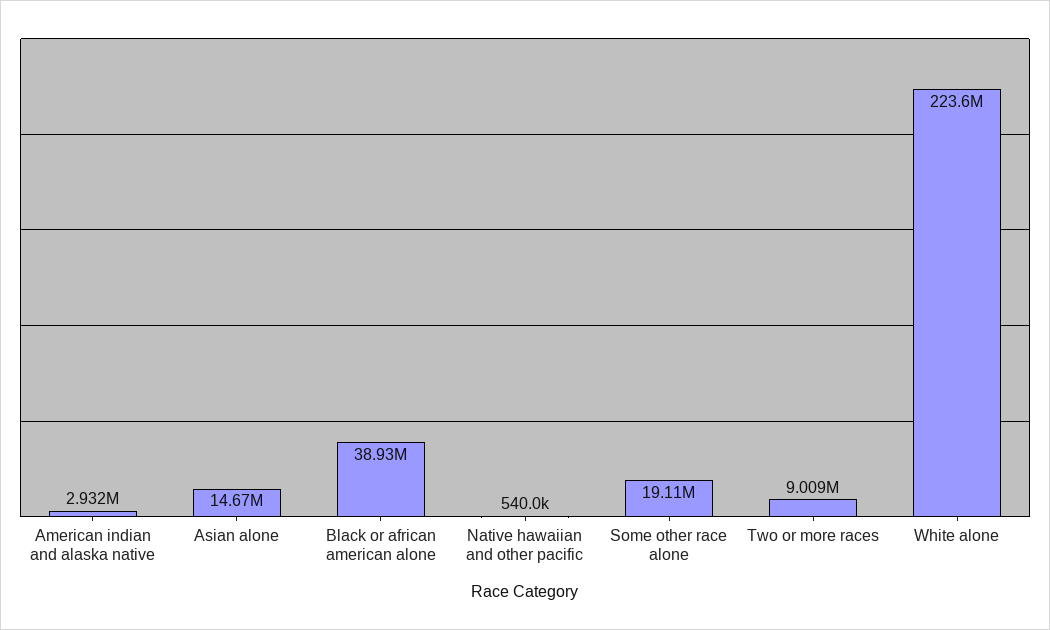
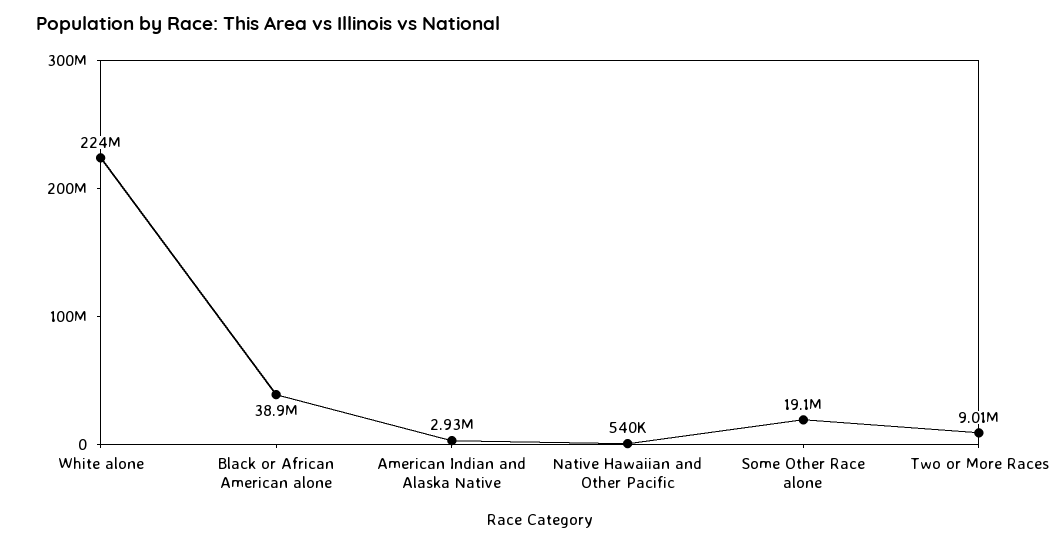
  {
    "American indian and alaska native": 2932000,
-   "Asian alone": 14670000,
    "Black or african american alone": 38930000,
    "Native hawaiian and other pacific": 540000,
    "Some other race alone": 19110000,
    "Two or more races": 9009000,
    "White alone": 223600000
  }

